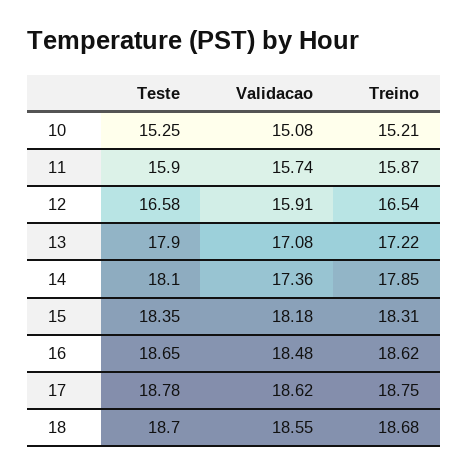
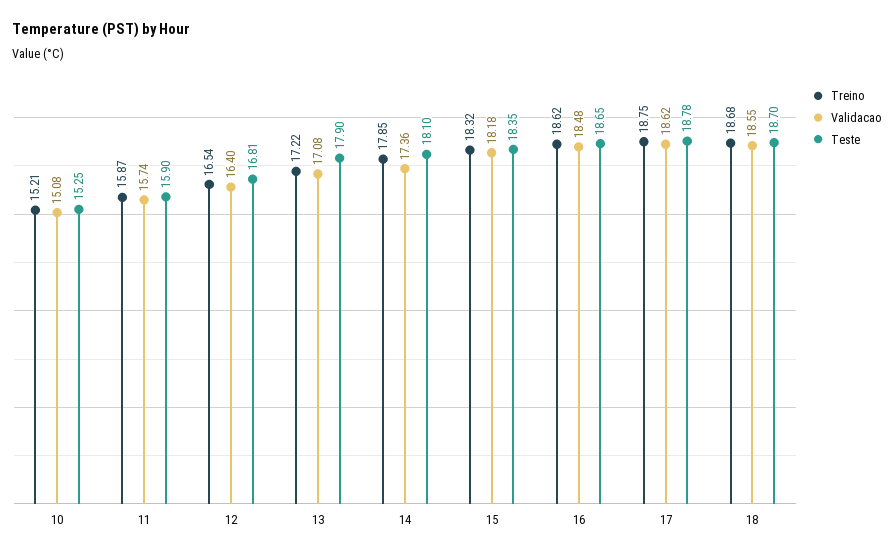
  {
    "Teste": {
      "10": 15.25,
      "11": 15.9,
-     "12": 16.58,
+     "12": 16.81,
      "13": 17.9,
      "14": 18.1,
      "15": 18.35,
      "16": 18.65,
      "17": 18.78,
      "18": 18.7
    },
    "Validacao": {
      "10": 15.08,
      "11": 15.74,
-     "12": 15.91,
+     "12": 16.4,
      "13": 17.08,
      "14": 17.36,
      "15": 18.18,
      "16": 18.48,
      "17": 18.62,
      "18": 18.55
    },
    "Treino": {
      "10": 15.21,
      "11": 15.87,
      "12": 16.54,
      "13": 17.22,
      "14": 17.85,
-     "15": 18.31,
+     "15": 18.32,
      "16": 18.62,
      "17": 18.75,
      "18": 18.68
    }
  }

